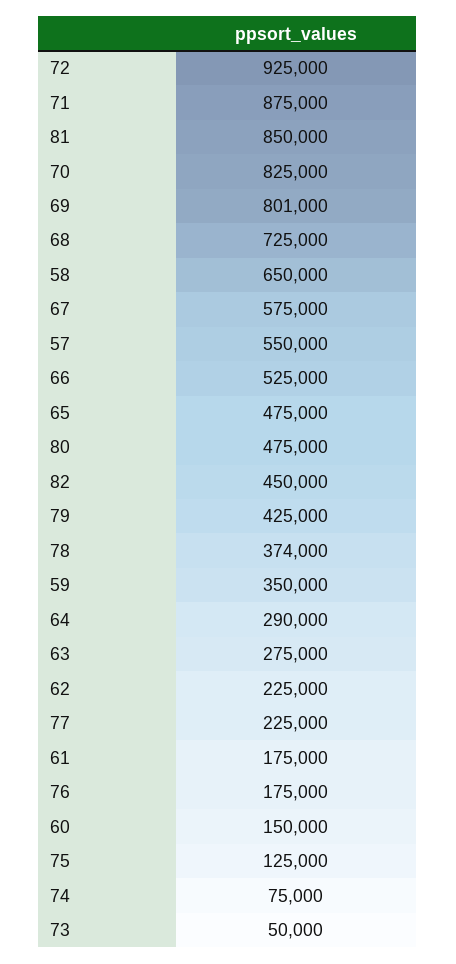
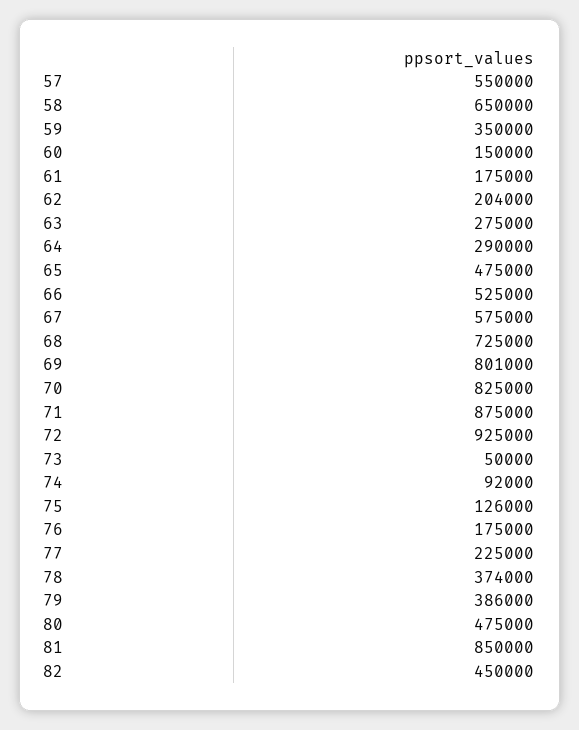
  {
    "72": 925000,
    "71": 875000,
    "81": 850000,
    "70": 825000,
    "69": 801000,
    "68": 725000,
    "58": 650000,
    "67": 575000,
    "57": 550000,
    "66": 525000,
    "65": 475000,
    "80": 475000,
    "82": 450000,
-   "79": 425000,
+   "79": 386000,
    "78": 374000,
    "59": 350000,
    "64": 290000,
    "63": 275000,
-   "62": 225000,
+   "62": 204000,
    "77": 225000,
    "61": 175000,
    "76": 175000,
    "60": 150000,
-   "75": 125000,
+   "75": 126000,
-   "74": 75000,
+   "74": 92000,
    "73": 50000
  }

